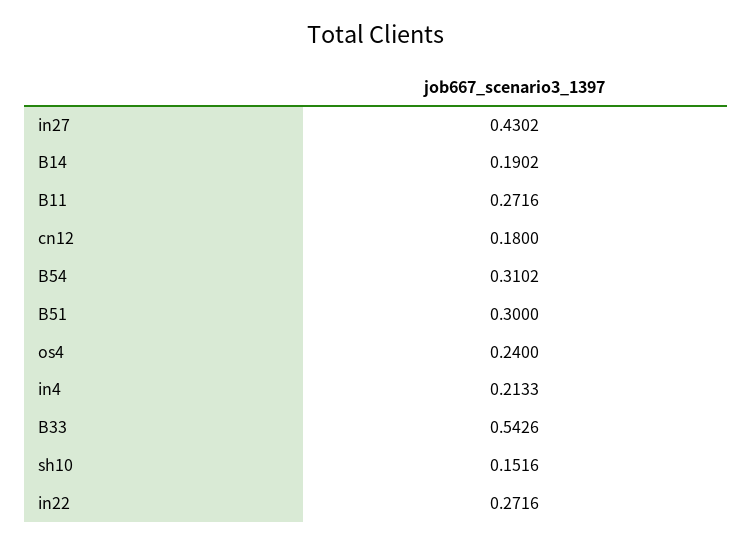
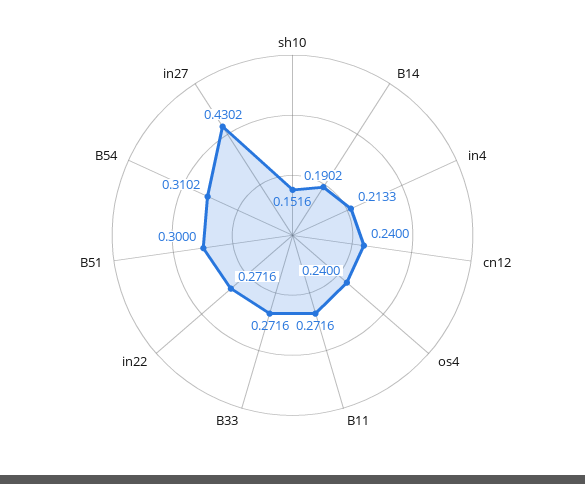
  {
    "in27": 0.4302,
    "B14": 0.1902,
    "B11": 0.2716,
-   "cn12": 0.18,
+   "cn12": 0.24,
    "B54": 0.3102,
    "B51": 0.3,
    "os4": 0.24,
    "in4": 0.2133,
-   "B33": 0.5426,
+   "B33": 0.2716,
    "sh10": 0.1516,
    "in22": 0.2716
  }

